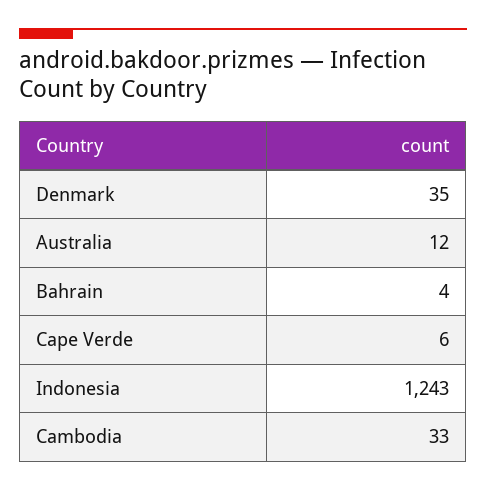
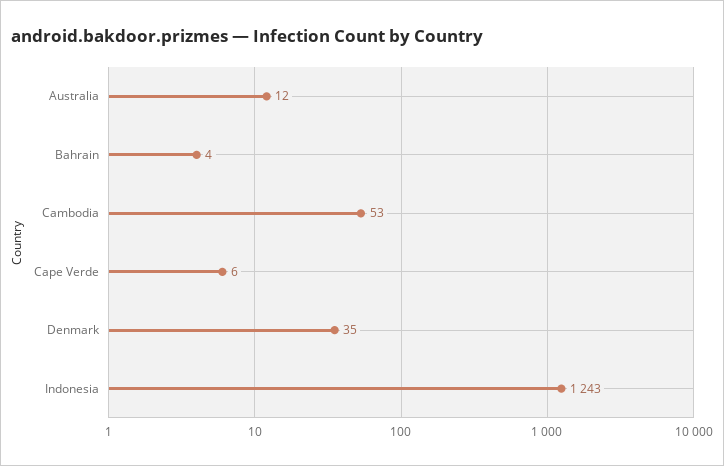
  {
    "Denmark": 35,
    "Australia": 12,
    "Bahrain": 4,
    "Cape Verde": 6,
    "Indonesia": 1243,
-   "Cambodia": 33
+   "Cambodia": 53
  }

